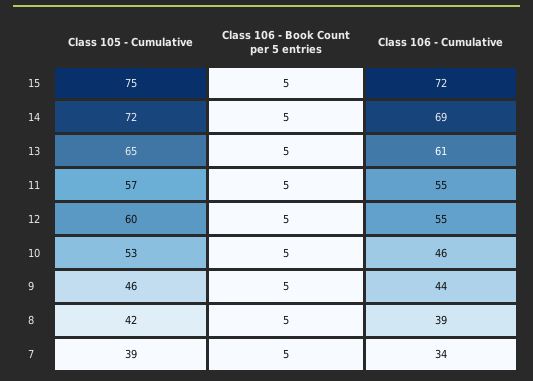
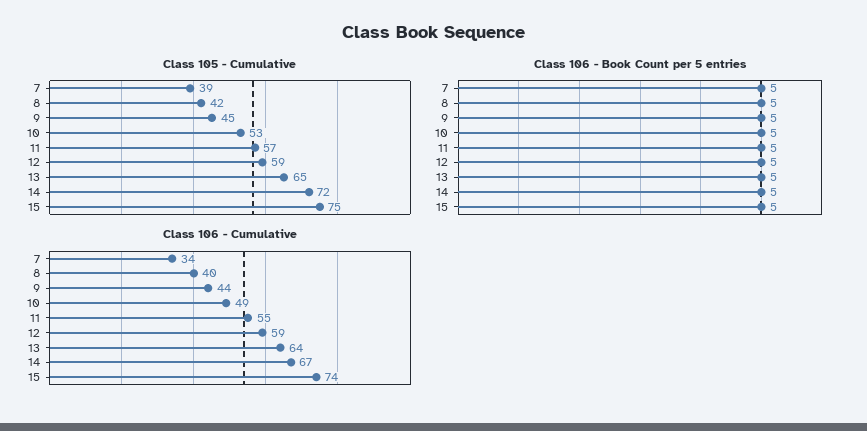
  {
    "Class 105 - Cumulative": {
      "15": 75,
      "14": 72,
      "13": 65,
      "11": 57,
-     "12": 60,
+     "12": 59,
      "10": 53,
-     "9": 46,
+     "9": 45,
      "8": 42,
      "7": 39
    },
    "Class 106 - Book Count per 5 entries": {
      "15": 5,
      "14": 5,
      "13": 5,
      "11": 5,
      "12": 5,
      "10": 5,
      "9": 5,
      "8": 5,
      "7": 5
    },
    "Class 106 - Cumulative": {
-     "15": 72,
+     "15": 74,
-     "14": 69,
+     "14": 67,
-     "13": 61,
+     "13": 64,
      "11": 55,
-     "12": 55,
+     "12": 59,
-     "10": 46,
+     "10": 49,
      "9": 44,
-     "8": 39,
+     "8": 40,
      "7": 34
    }
  }

